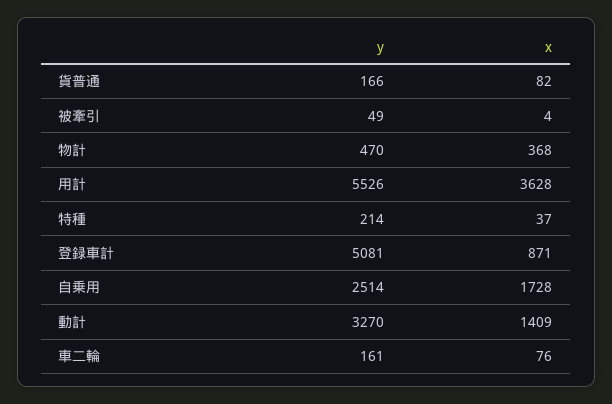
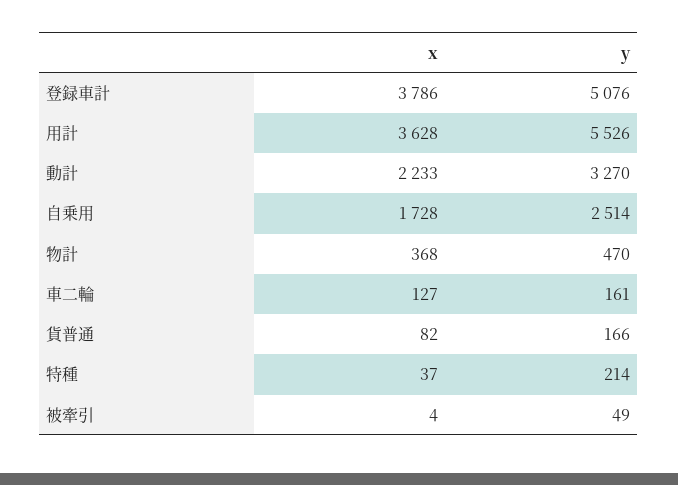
  {
    "y": {
      "貨普通": 166,
      "被牽引": 49,
      "物計": 470,
      "用計": 5526,
      "特種": 214,
-     "登録車計": 5081,
+     "登録車計": 5076,
      "自乗用": 2514,
      "動計": 3270,
      "車二輪": 161
    },
    "x": {
      "貨普通": 82,
      "被牽引": 4,
      "物計": 368,
      "用計": 3628,
      "特種": 37,
-     "登録車計": 871,
+     "登録車計": 3786,
      "自乗用": 1728,
-     "動計": 1409,
+     "動計": 2233,
-     "車二輪": 76
+     "車二輪": 127
    }
  }

